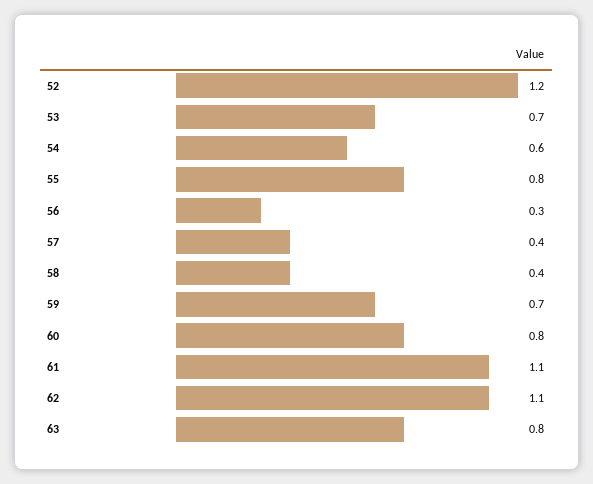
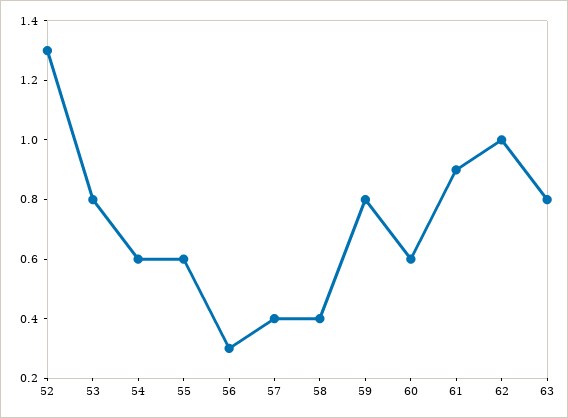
  {
-   "52": 1.2,
+   "52": 1.3,
-   "53": 0.7,
+   "53": 0.8,
    "54": 0.6,
-   "55": 0.8,
+   "55": 0.6,
    "56": 0.3,
    "57": 0.4,
    "58": 0.4,
-   "59": 0.7,
+   "59": 0.8,
-   "60": 0.8,
+   "60": 0.6,
-   "61": 1.1,
+   "61": 0.9,
-   "62": 1.1,
+   "62": 1,
    "63": 0.8
  }

